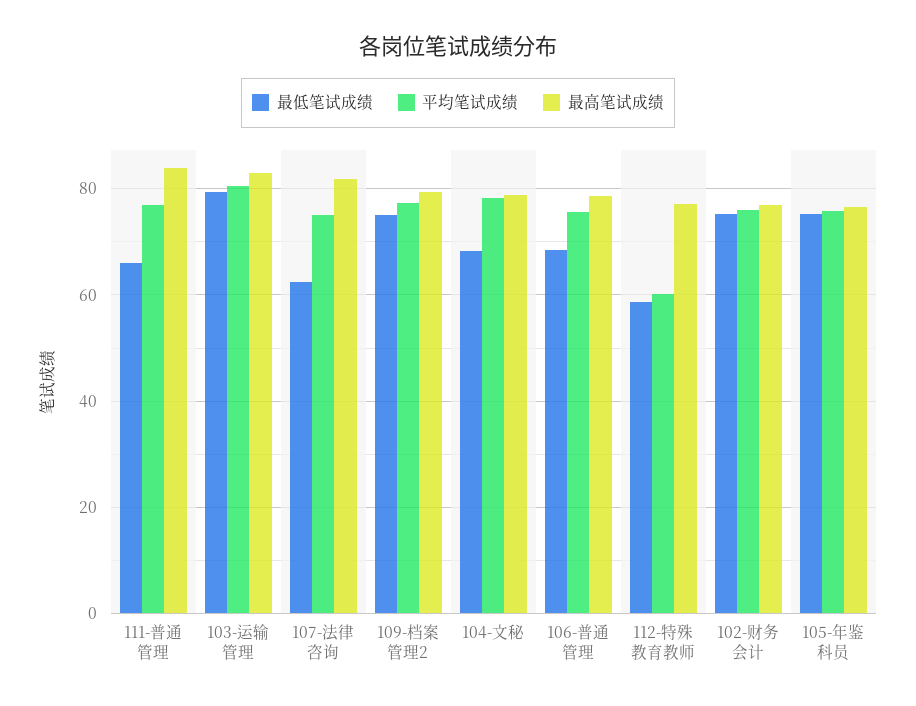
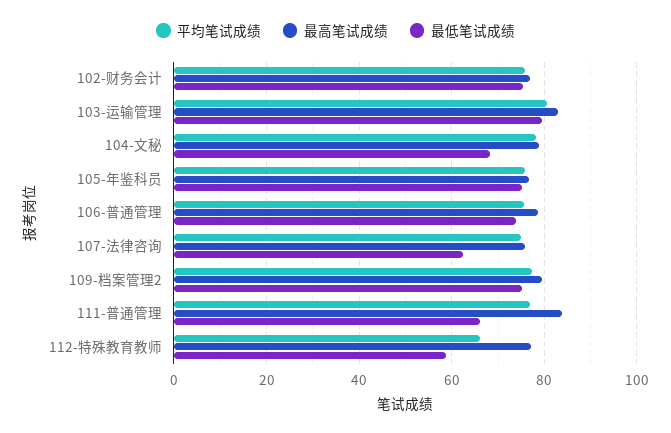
  {
    "最低笔试成绩": {
      "111-普通管理": 66,
      "103-运输管理": 80,
      "107-法律咨询": 62,
      "109-档案管理2": 76,
      "104-文秘": 68,
-     "106-普通管理": 68,
+     "106-普通管理": 74,
      "112-特殊教育教师": 58,
      "102-财务会计": 76,
      "105-年鉴科员": 76
    },
    "平均笔试成绩": {
      "111-普通管理": 78,
      "103-运输管理": 80,
      "107-法律咨询": 76,
      "109-档案管理2": 78,
      "104-文秘": 78,
      "106-普通管理": 76,
-     "112-特殊教育教师": 60,
+     "112-特殊教育教师": 66,
      "102-财务会计": 76,
      "105-年鉴科员": 76
    },
    "最高笔试成绩": {
      "111-普通管理": 84,
      "103-运输管理": 84,
-     "107-法律咨询": 82,
+     "107-法律咨询": 76,
      "109-档案管理2": 80,
      "104-文秘": 78,
      "106-普通管理": 78,
      "112-特殊教育教师": 78,
      "102-财务会计": 76,
      "105-年鉴科员": 76
    }
  }

